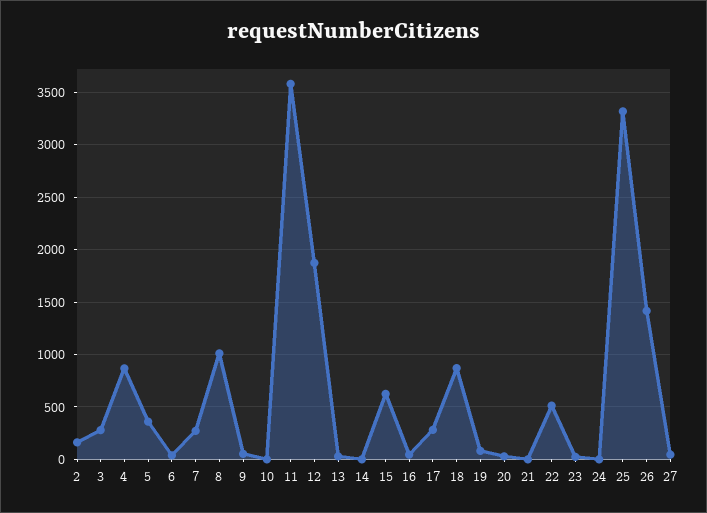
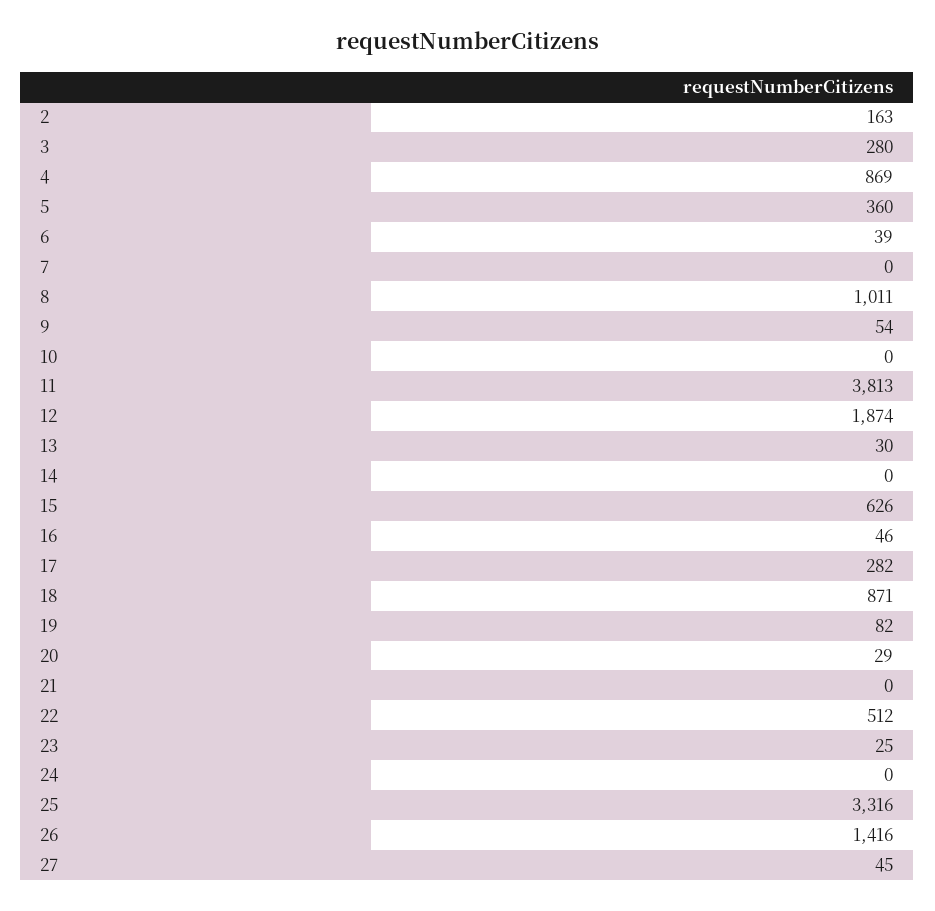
  {
    "2": 163,
    "3": 280,
    "4": 869,
    "5": 360,
    "6": 39,
-   "7": 300,
+   "7": 0,
    "8": 1011,
    "9": 54,
    "10": 0,
-   "11": 3600,
+   "11": 3813,
    "12": 1874,
    "13": 30,
    "14": 0,
    "15": 626,
    "16": 46,
    "17": 282,
    "18": 871,
    "19": 82,
    "20": 29,
    "21": 0,
    "22": 512,
    "23": 25,
    "24": 0,
    "25": 3316,
    "26": 1416,
    "27": 45
  }

